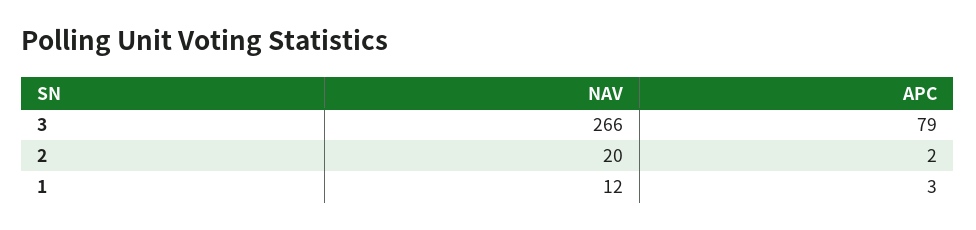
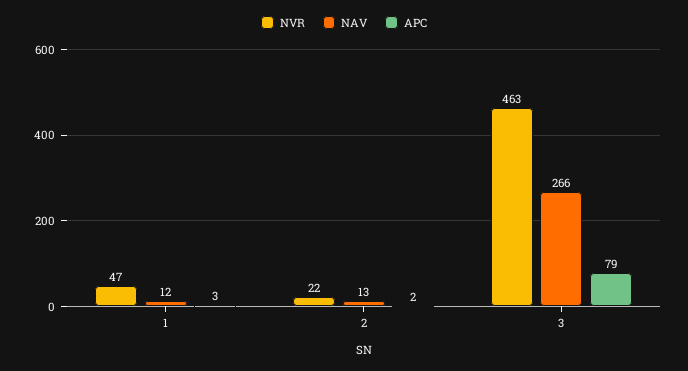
  {
    "NAV": {
      "3": 266,
-     "2": 20,
+     "2": 13,
      "1": 12
    },
    "APC": {
      "3": 79,
      "2": 2,
      "1": 3
-   }
+   },
+   "NVR": {
+     "1": 47,
+     "2": 22,
+     "3": 463
+   }
  }

